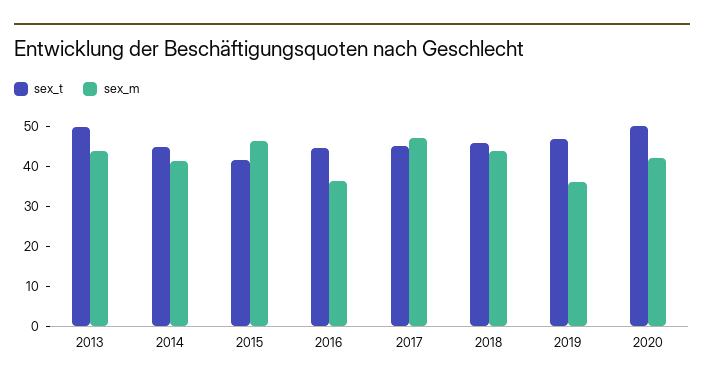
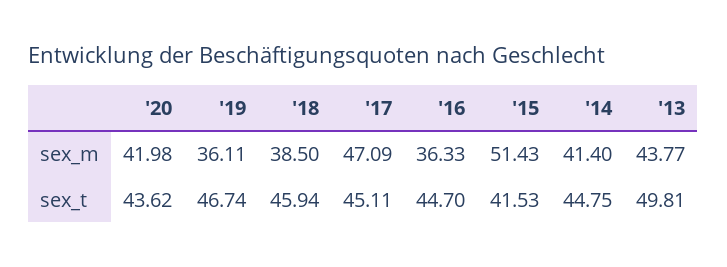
  {
    "sex_t": {
      "2013": 49.81,
      "2014": 44.75,
      "2015": 41.53,
      "2016": 44.7,
      "2017": 45.11,
      "2018": 45.94,
      "2019": 46.74,
-     "2020": 50
+     "2020": 43.62
    },
    "sex_m": {
      "2013": 43.77,
      "2014": 41.4,
-     "2015": 46,
+     "2015": 51.43,
      "2016": 36.33,
      "2017": 47.09,
-     "2018": 44,
+     "2018": 38.5,
      "2019": 36.11,
      "2020": 41.98
    }
  }

